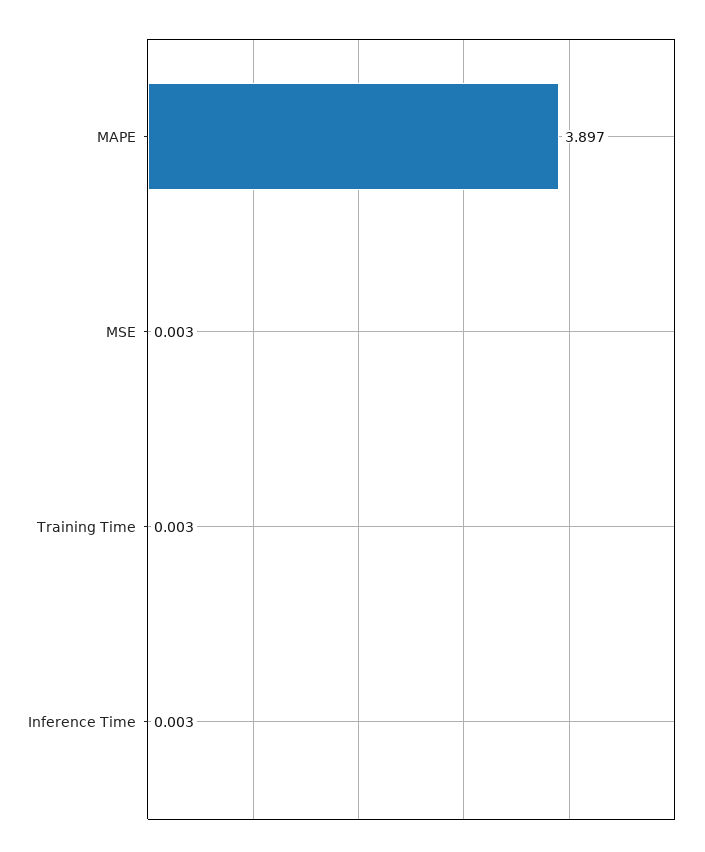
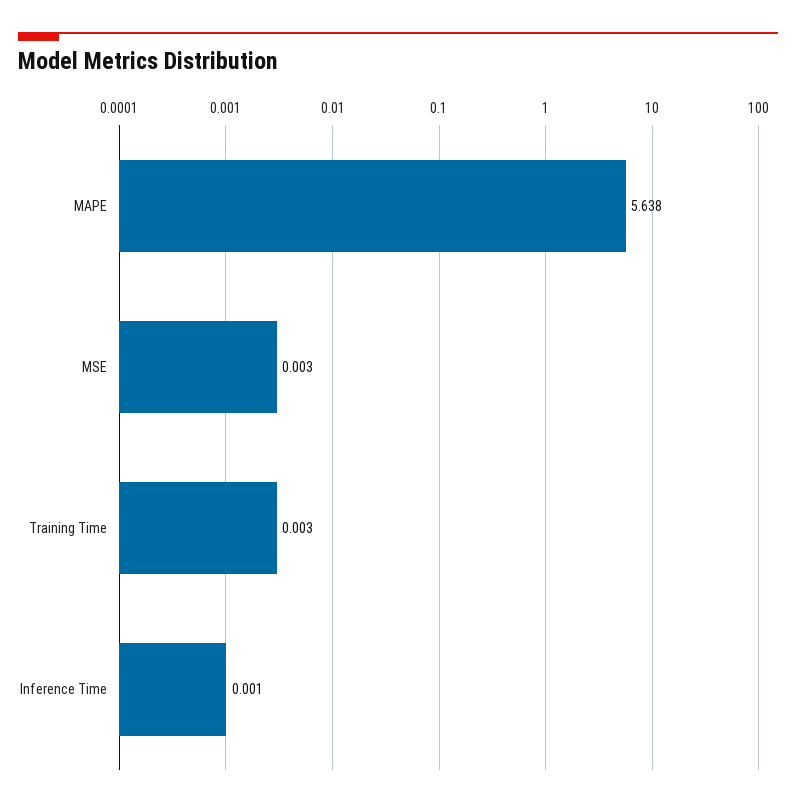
  {
-   "MAPE": 3.897,
+   "MAPE": 5.638,
    "MSE": 0.003,
    "Training Time": 0.003,
-   "Inference Time": 0.003
+   "Inference Time": 0.001
  }

